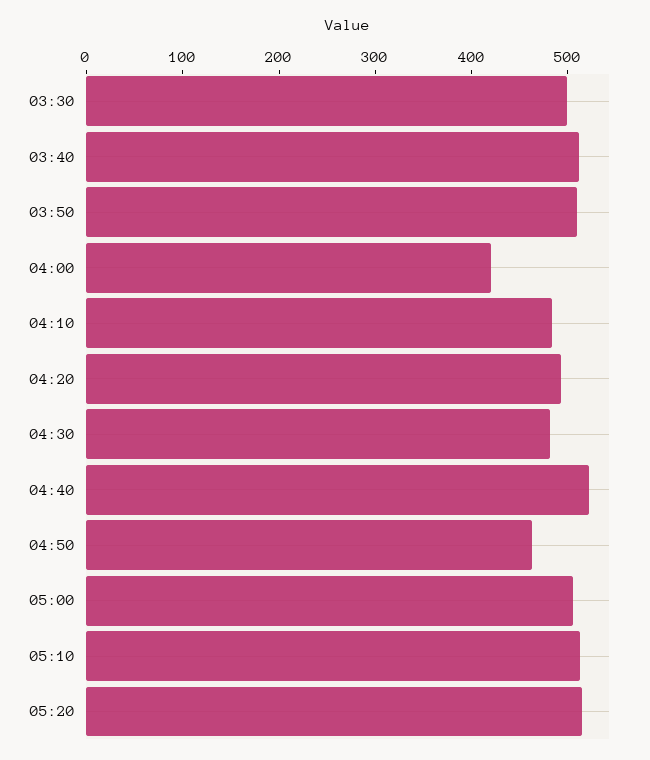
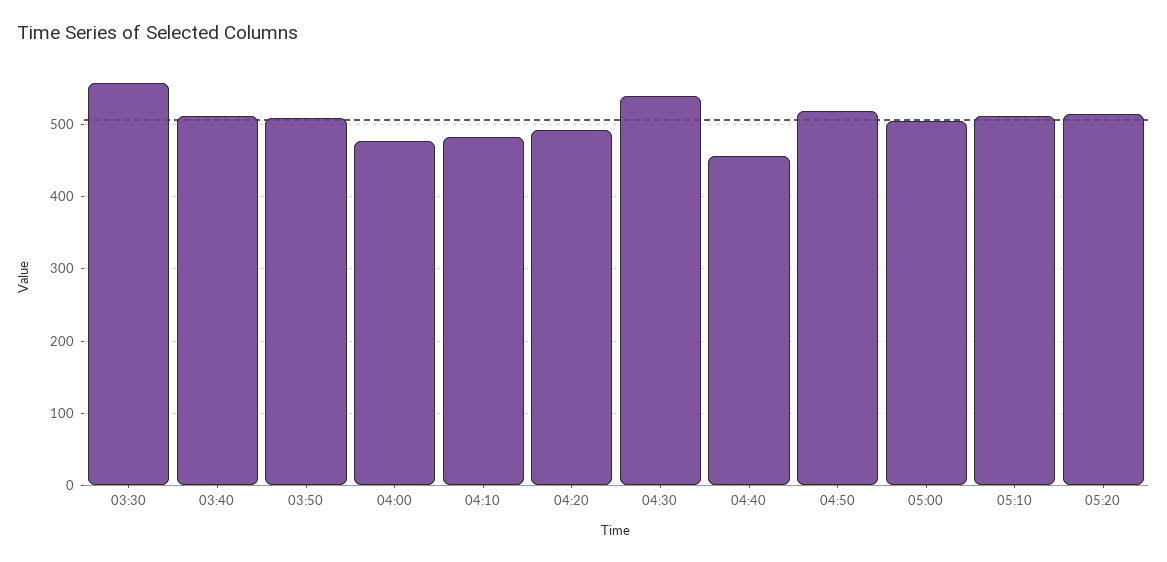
  {
-   "03:30": 500,
+   "03:30": 560,
    "03:40": 510,
    "03:50": 510,
-   "04:00": 420,
+   "04:00": 480,
    "04:10": 480,
    "04:20": 490,
-   "04:30": 480,
+   "04:30": 540,
-   "04:40": 520,
+   "04:40": 460,
-   "04:50": 460,
+   "04:50": 520,
    "05:00": 500,
    "05:10": 510,
    "05:20": 510
  }

